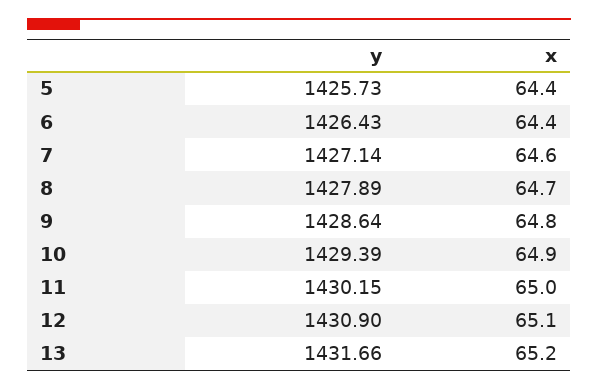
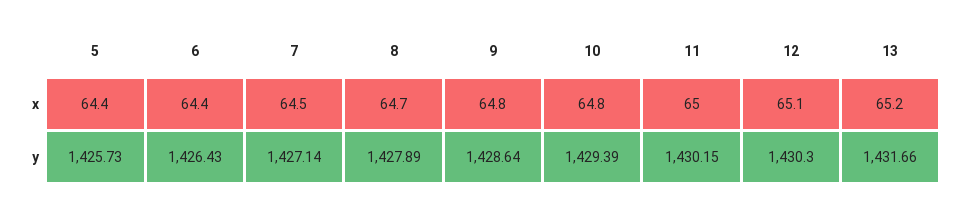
  {
    "y": {
      "5": 1425.73,
      "6": 1426.43,
      "7": 1427.14,
      "8": 1427.89,
      "9": 1428.64,
      "10": 1429.39,
      "11": 1430.15,
-     "12": 1430.9,
+     "12": 1430.3,
      "13": 1431.66
    },
    "x": {
      "5": 64.4,
      "6": 64.4,
-     "7": 64.6,
+     "7": 64.5,
      "8": 64.7,
      "9": 64.8,
-     "10": 64.9,
+     "10": 64.8,
      "11": 65,
      "12": 65.1,
      "13": 65.2
    }
  }

